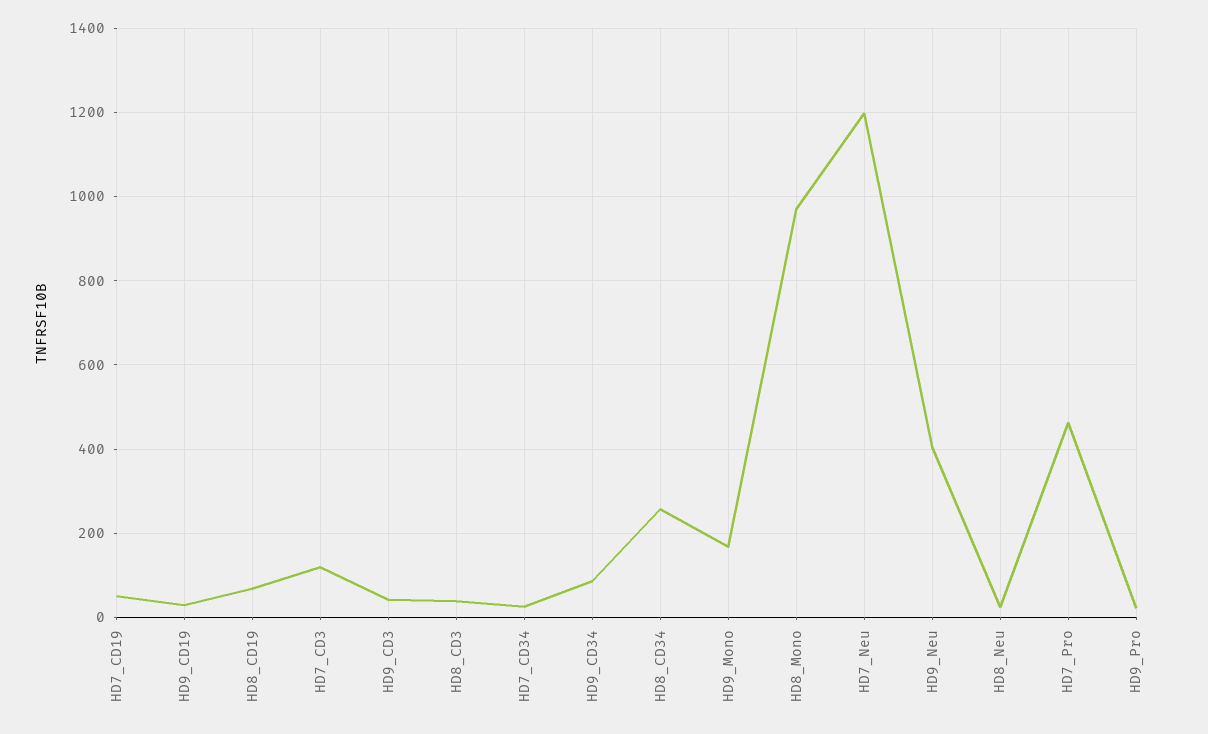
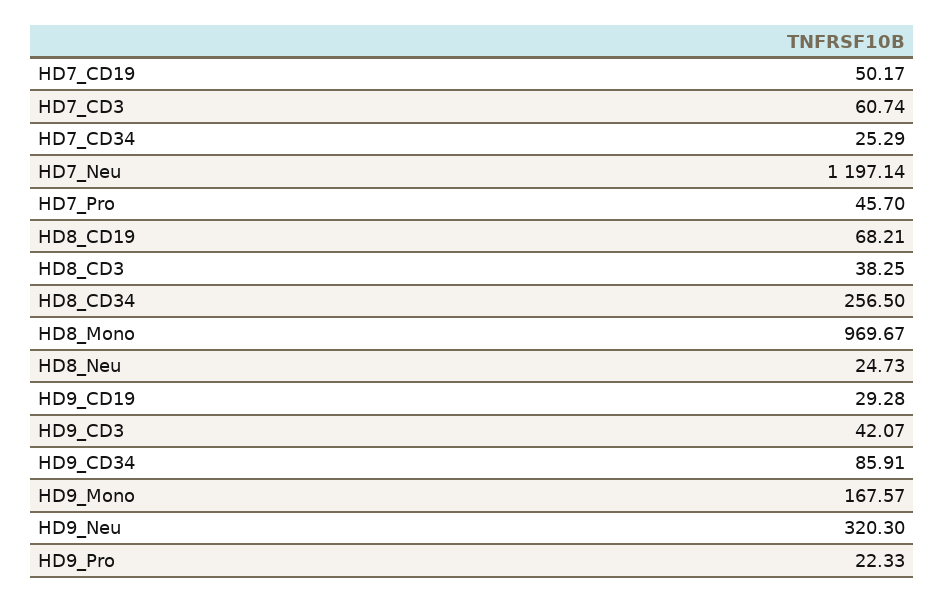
  {
    "HD7_CD19": 50.17,
    "HD9_CD19": 29.28,
    "HD8_CD19": 68.21,
-   "HD7_CD3": 120,
+   "HD7_CD3": 60.74,
    "HD9_CD3": 42.07,
    "HD8_CD3": 38.25,
    "HD7_CD34": 25.29,
    "HD9_CD34": 85.91,
    "HD8_CD34": 256.5,
    "HD9_Mono": 167.57,
    "HD8_Mono": 969.67,
    "HD7_Neu": 1197.14,
-   "HD9_Neu": 400,
+   "HD9_Neu": 320.3,
    "HD8_Neu": 24.73,
-   "HD7_Pro": 460,
+   "HD7_Pro": 45.7,
    "HD9_Pro": 22.33
  }

